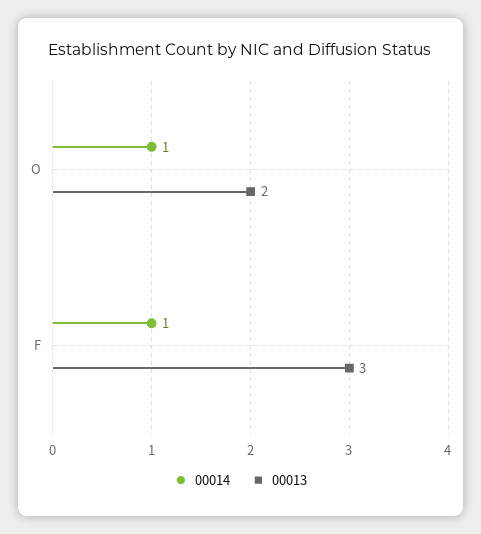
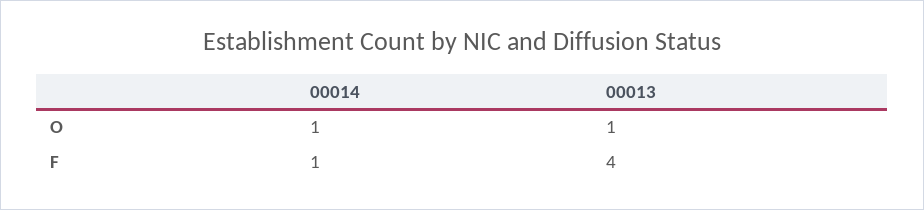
  {
    "00014": {
      "O": 1,
      "F": 1
    },
    "00013": {
-     "O": 2,
+     "O": 1,
-     "F": 3
+     "F": 4
    }
  }

